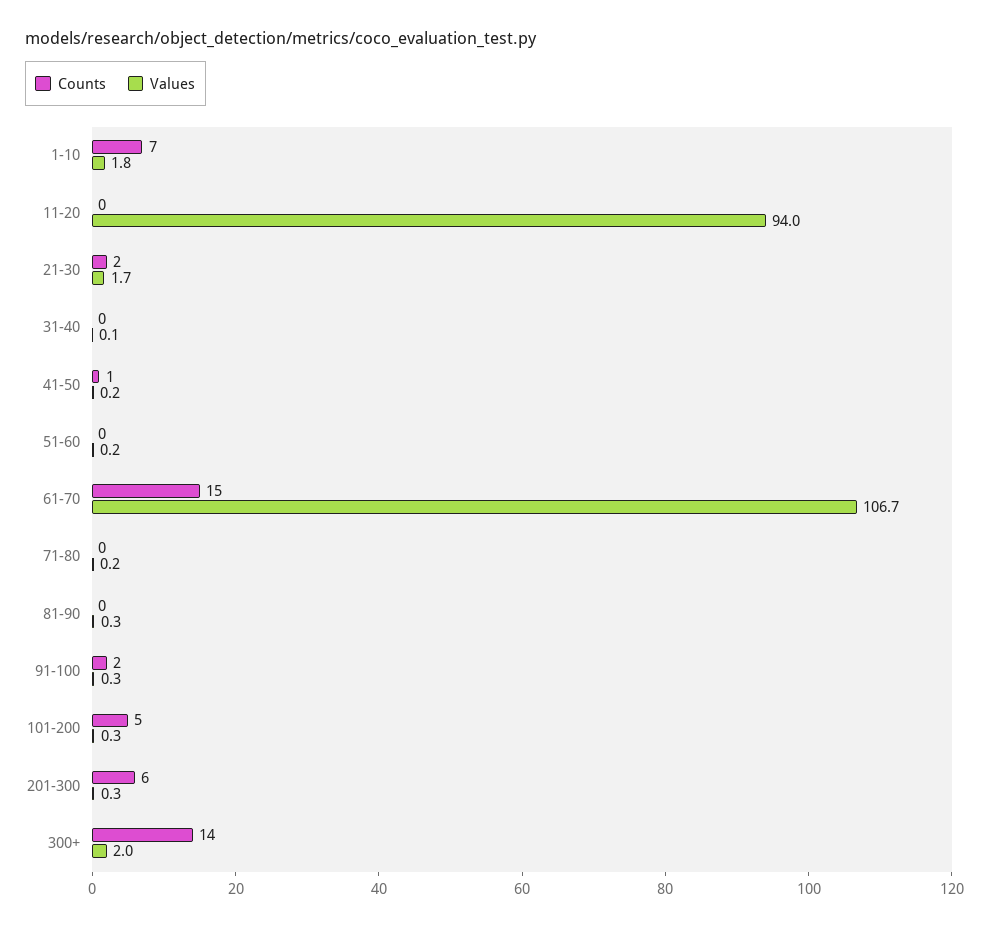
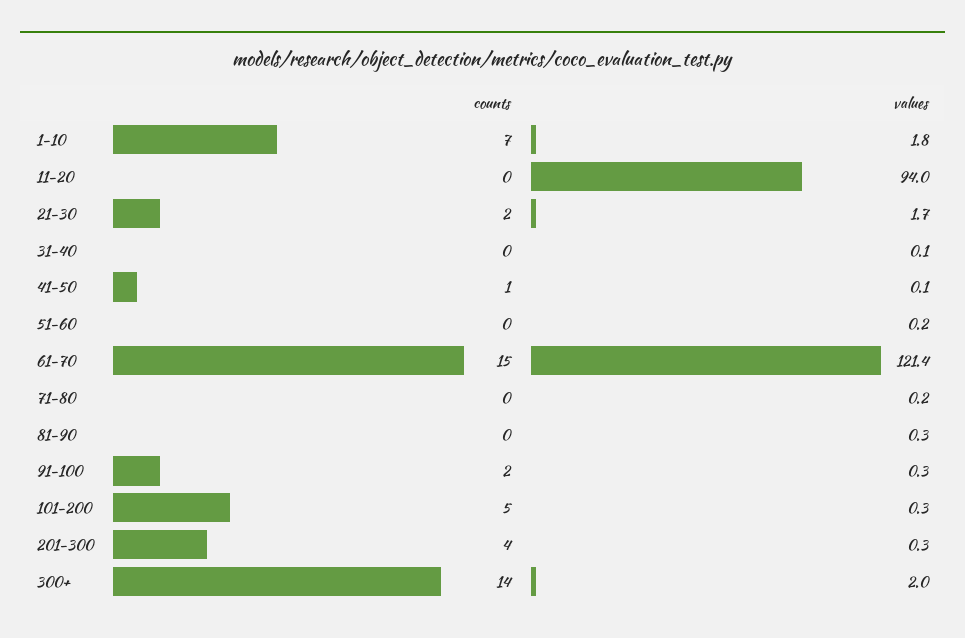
  {
    "Counts": {
      "1-10": 7,
      "11-20": 0,
      "21-30": 2,
      "31-40": 0,
      "41-50": 1,
      "51-60": 0,
      "61-70": 15,
      "71-80": 0,
      "81-90": 0,
      "91-100": 2,
      "101-200": 5,
-     "201-300": 6,
+     "201-300": 4,
      "300+": 14
    },
    "Values": {
      "1-10": 1.8,
      "11-20": 94,
      "21-30": 1.7,
      "31-40": 0.1,
-     "41-50": 0.2,
+     "41-50": 0.1,
      "51-60": 0.2,
-     "61-70": 106.7,
+     "61-70": 121.4,
      "71-80": 0.2,
      "81-90": 0.3,
      "91-100": 0.3,
      "101-200": 0.3,
      "201-300": 0.3,
      "300+": 2
    }
  }

